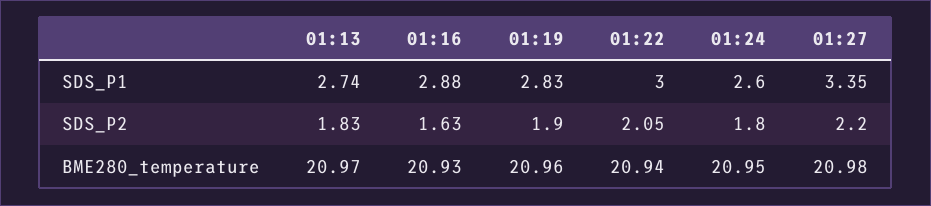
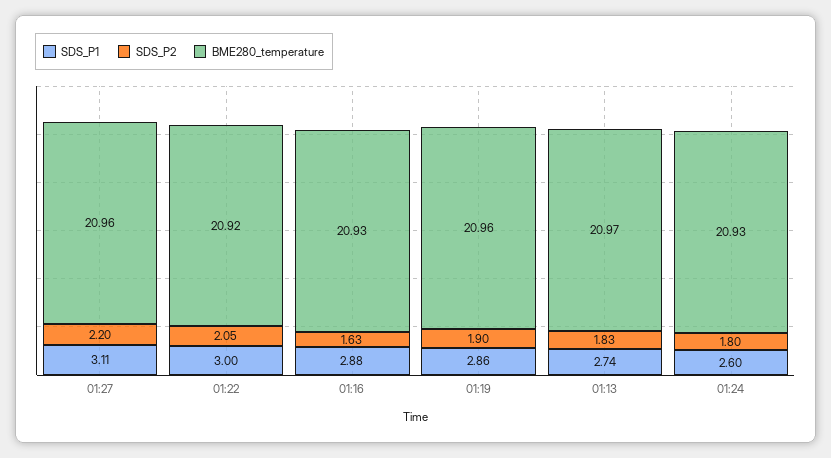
  {
    "SDS_P1": {
      "01:13": 2.74,
      "01:16": 2.88,
-     "01:19": 2.83,
+     "01:19": 2.86,
      "01:22": 3,
      "01:24": 2.6,
-     "01:27": 3.35
+     "01:27": 3.11
    },
    "SDS_P2": {
      "01:13": 1.83,
      "01:16": 1.63,
      "01:19": 1.9,
      "01:22": 2.05,
      "01:24": 1.8,
      "01:27": 2.2
    },
    "BME280_temperature": {
      "01:13": 20.97,
      "01:16": 20.93,
      "01:19": 20.96,
-     "01:22": 20.94,
+     "01:22": 20.92,
-     "01:24": 20.95,
+     "01:24": 20.93,
-     "01:27": 20.98
+     "01:27": 20.96
    }
  }

